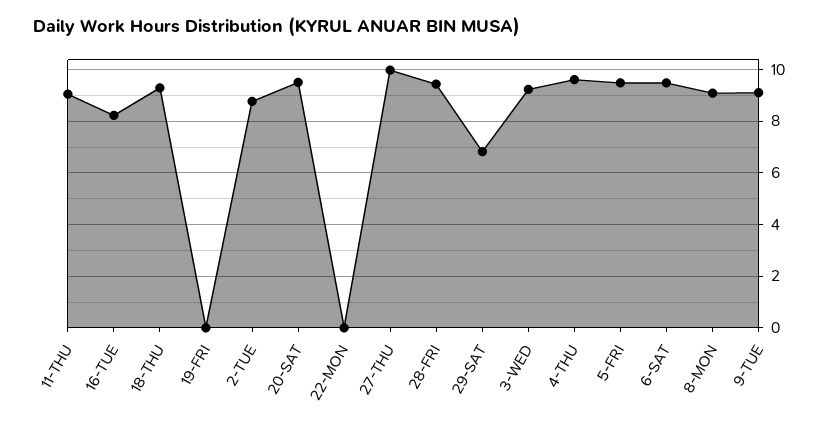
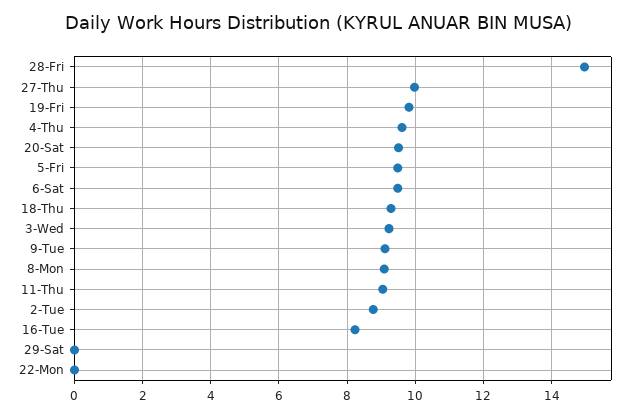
  {
    "11-THU": 9,
    "16-TUE": 8.2,
    "18-THU": 9.2,
-   "19-FRI": 0,
+   "19-FRI": 9.8,
    "2-TUE": 8.8,
    "20-SAT": 9.6,
    "22-MON": 0,
    "27-THU": 10,
-   "28-FRI": 9.5,
+   "28-FRI": 15,
-   "29-SAT": 6.75,
+   "29-SAT": 0,
    "3-WED": 9.2,
    "4-THU": 9.6,
    "5-FRI": 9.4,
    "6-SAT": 9.4,
    "8-MON": 9,
    "9-TUE": 9.2
  }

